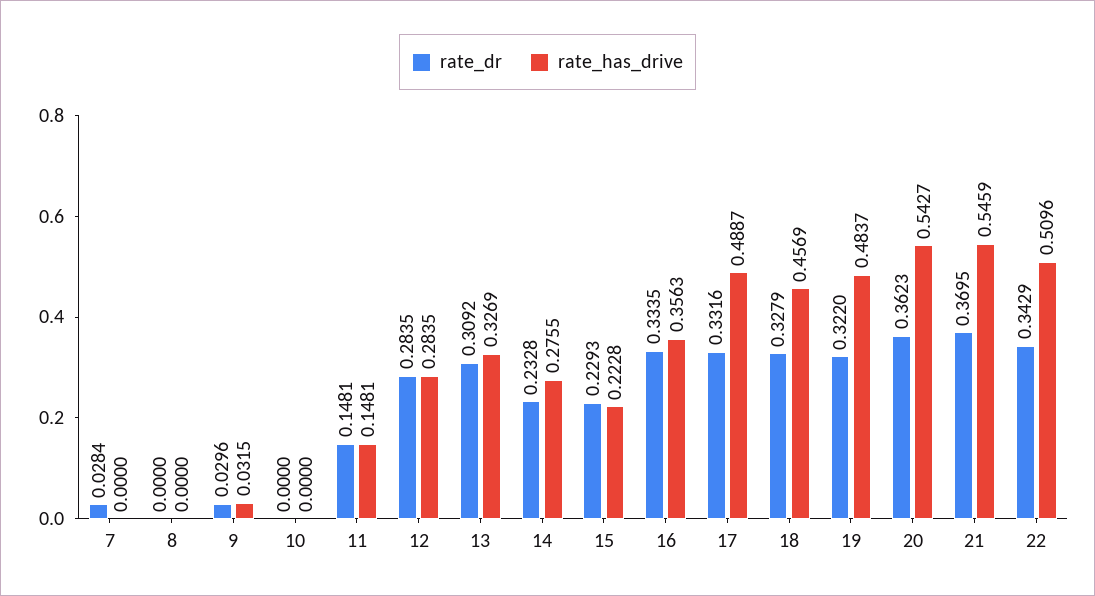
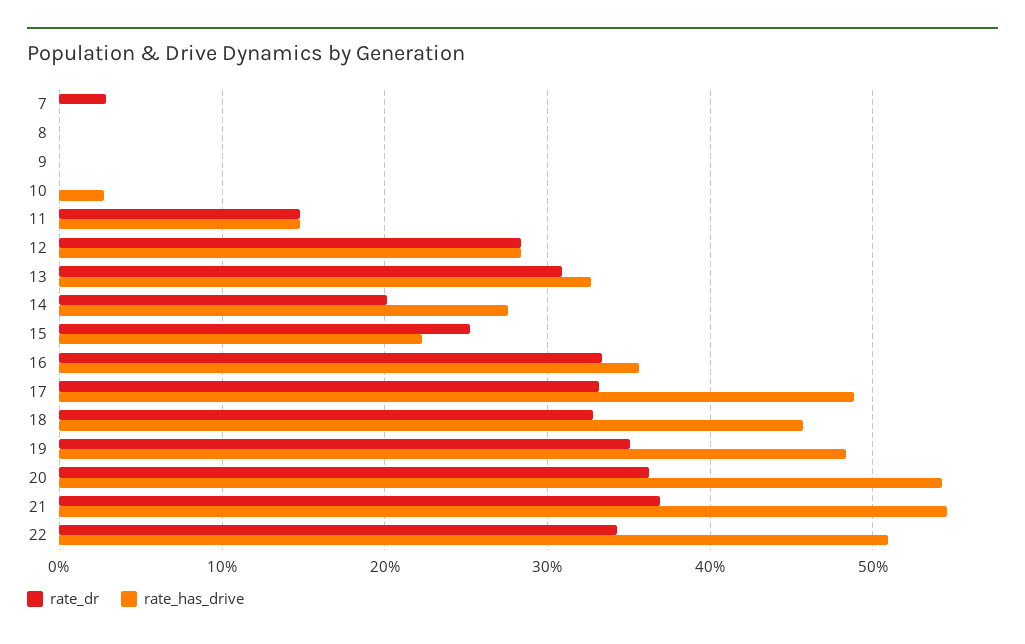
  {
    "rate_dr": {
      "7": 0.0284,
      "8": 0,
-     "9": 0.0296,
+     "9": 0,
      "10": 0,
      "11": 0.1481,
      "12": 0.2835,
      "13": 0.3092,
-     "14": 0.2328,
+     "14": 0.2,
-     "15": 0.2293,
+     "15": 0.25,
      "16": 0.3335,
      "17": 0.3316,
      "18": 0.3279,
-     "19": 0.322,
+     "19": 0.35,
      "20": 0.3623,
      "21": 0.3695,
      "22": 0.3429
    },
    "rate_has_drive": {
      "7": 0,
      "8": 0,
-     "9": 0.0315,
+     "9": 0,
-     "10": 0,
+     "10": 0.03,
      "11": 0.1481,
      "12": 0.2835,
      "13": 0.3269,
      "14": 0.2755,
      "15": 0.2228,
      "16": 0.3563,
      "17": 0.4887,
      "18": 0.4569,
      "19": 0.4837,
      "20": 0.5427,
      "21": 0.5459,
      "22": 0.5096
    }
  }

